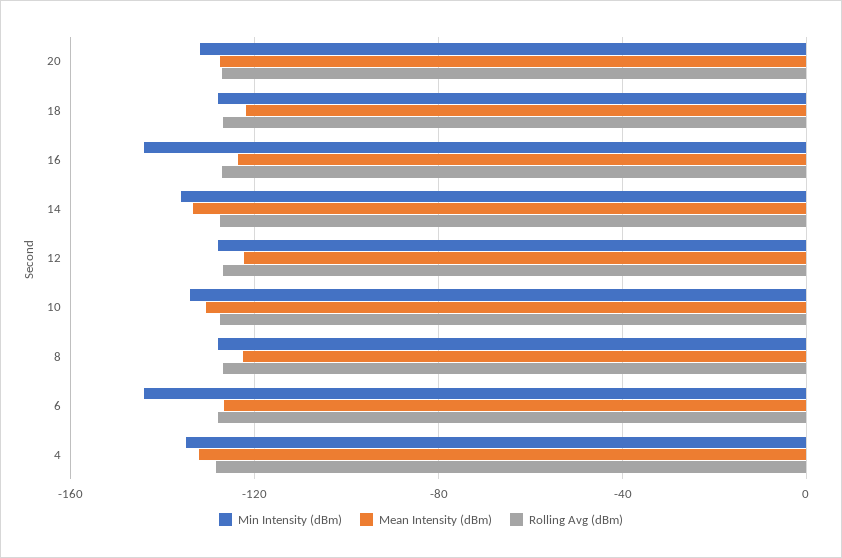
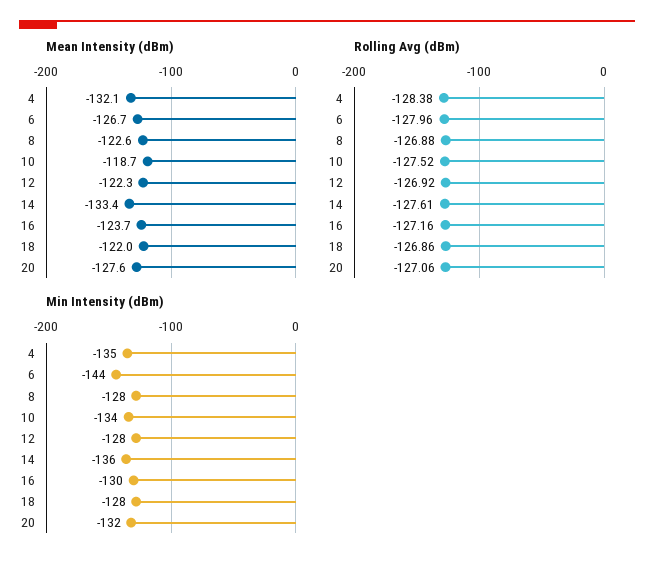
  {
    "Min Intensity (dBm)": {
      "20": -132,
      "18": -128,
-     "16": -145,
+     "16": -130,
      "14": -136,
      "12": -128,
      "10": -134,
      "8": -128,
      "6": -144,
      "4": -135
    },
    "Mean Intensity (dBm)": {
      "20": -127.6,
      "18": -122,
      "16": -123.7,
      "14": -133.4,
      "12": -122.3,
-     "10": -130,
+     "10": -118.7,
      "8": -122.6,
      "6": -126.7,
      "4": -132.1
    },
    "Rolling Avg (dBm)": {
      "20": -127.06,
      "18": -126.86,
      "16": -127.16,
      "14": -127.61,
      "12": -126.92,
      "10": -127.52,
      "8": -126.88,
      "6": -127.96,
      "4": -128.38
    }
  }

